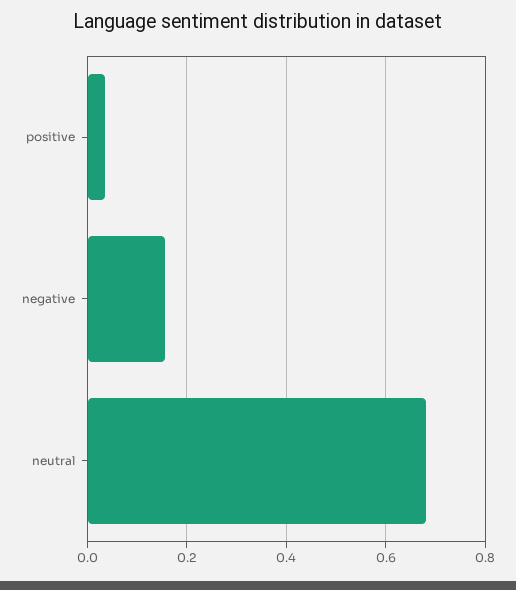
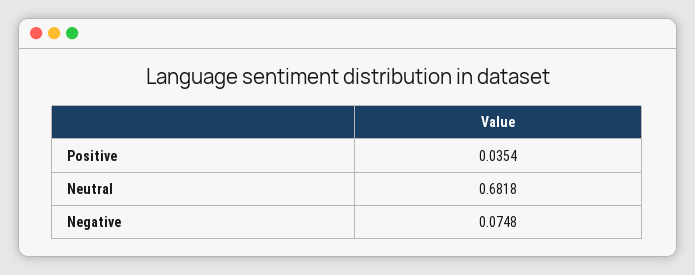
  {
    "positive": 0.0354,
-   "negative": 0.16,
+   "negative": 0.0748,
    "neutral": 0.6818
  }

